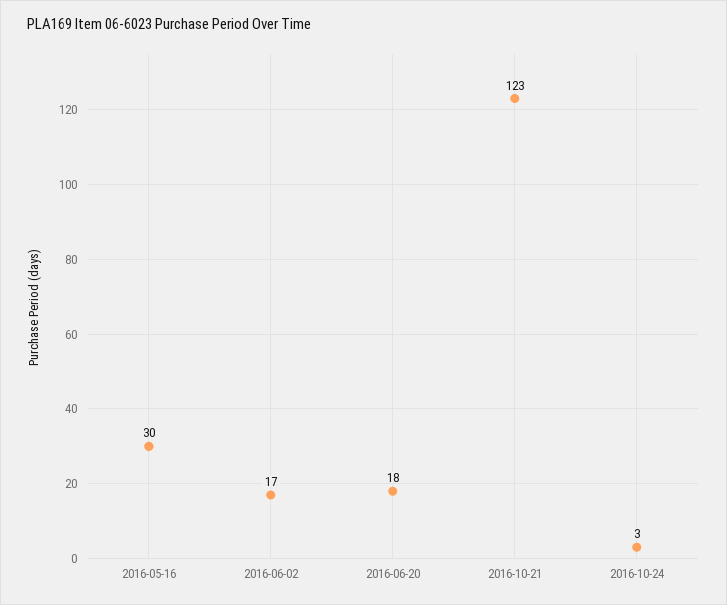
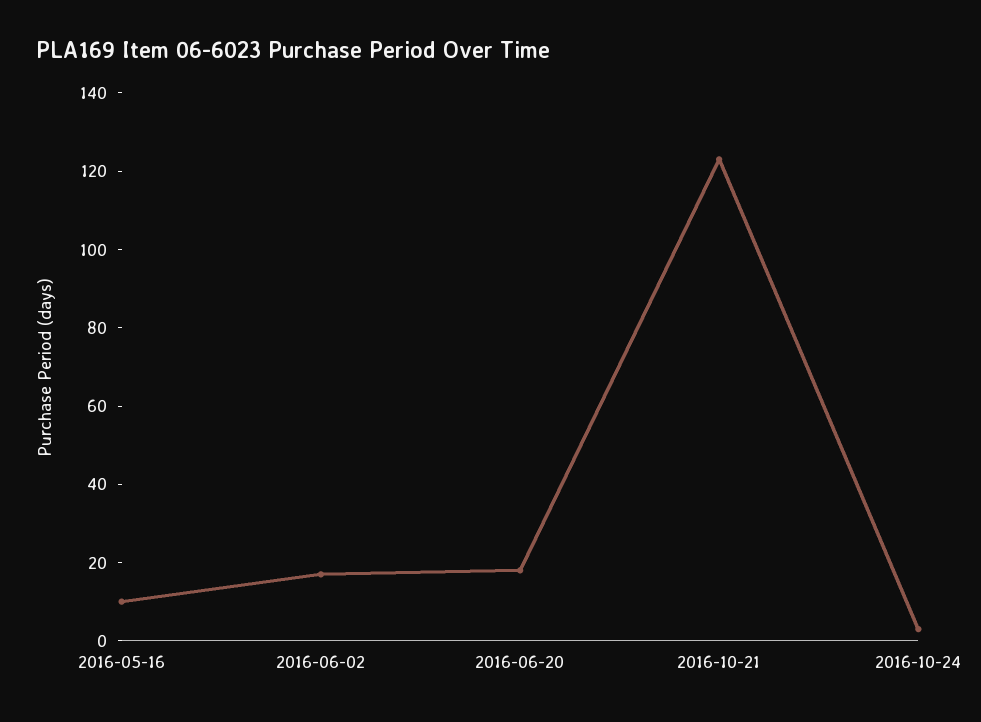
  {
-   "2016-05-16": 30,
+   "2016-05-16": 10,
    "2016-06-02": 17,
    "2016-06-20": 18,
    "2016-10-21": 123,
    "2016-10-24": 3
  }

